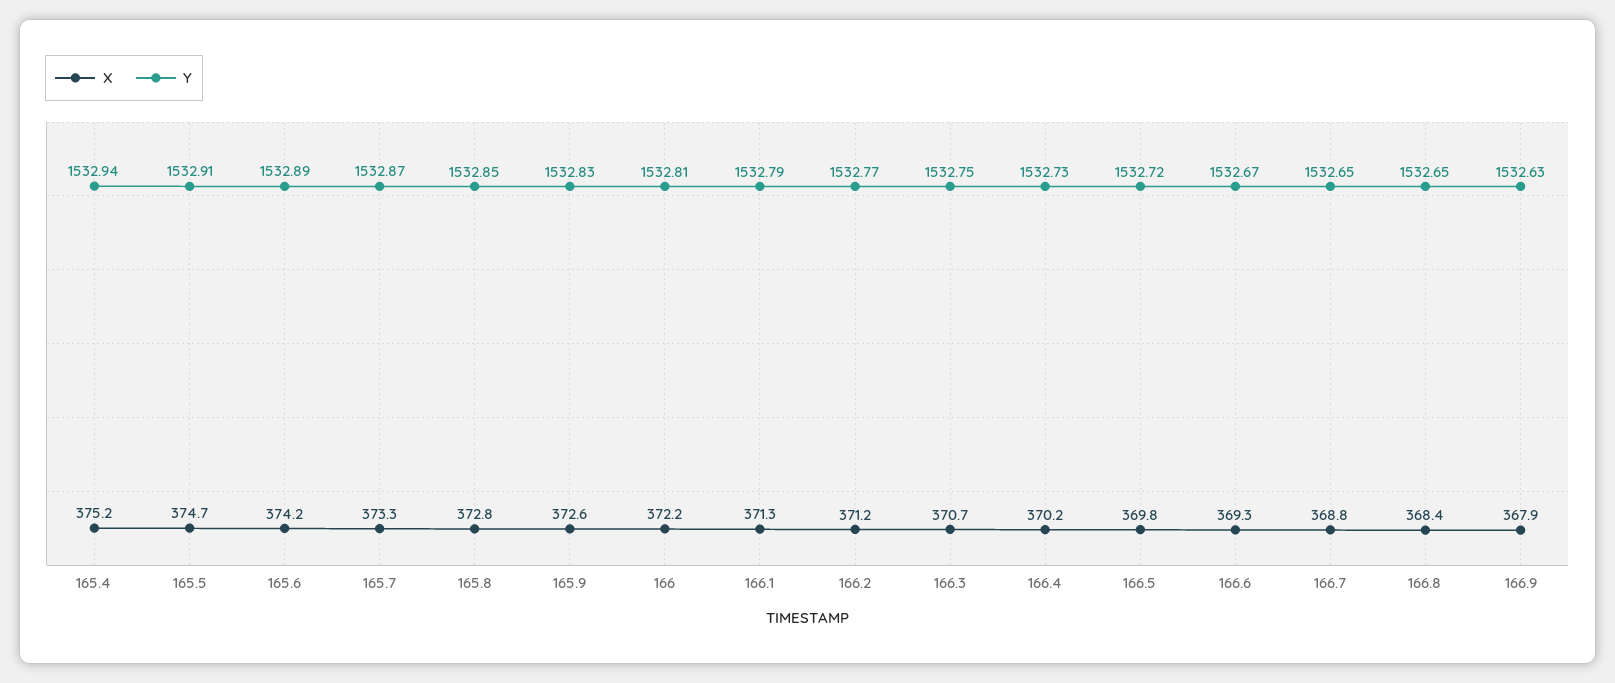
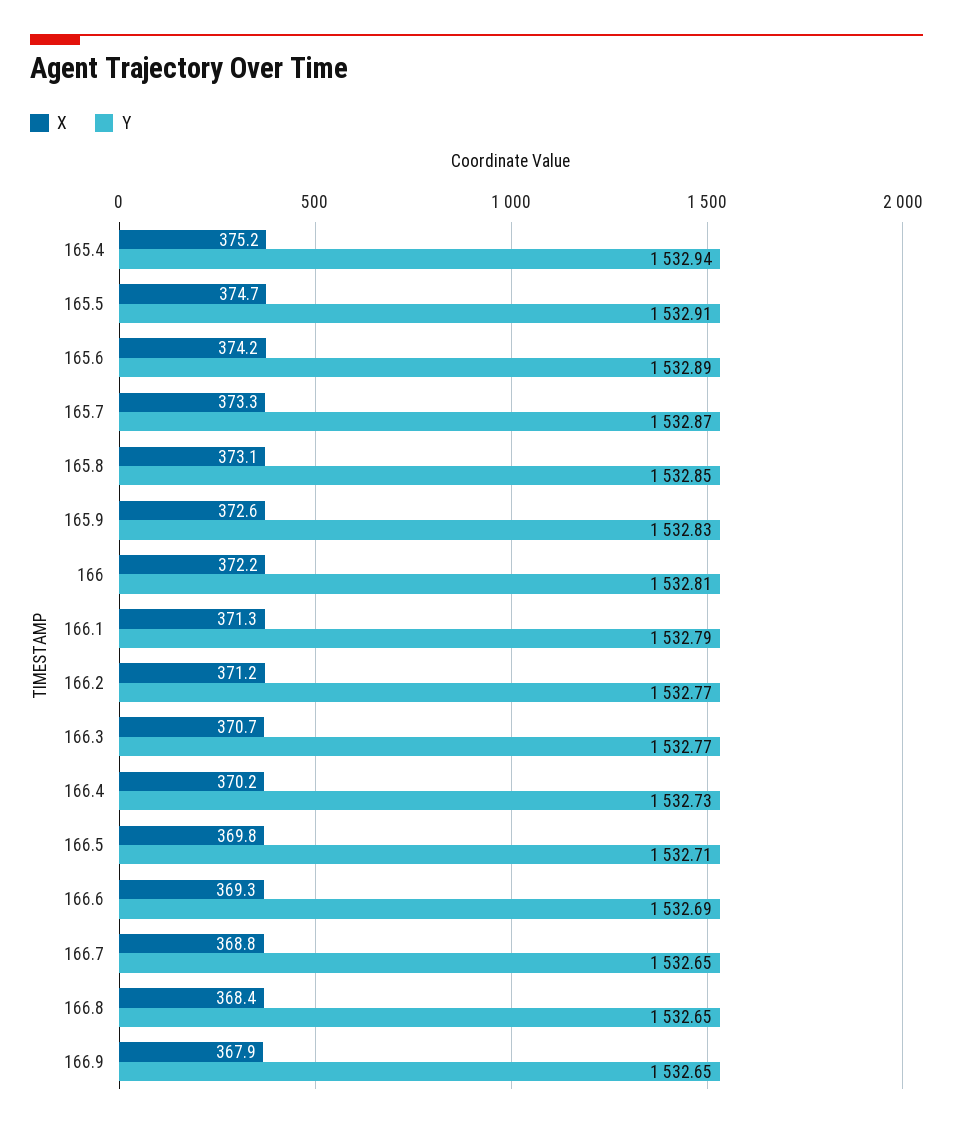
  {
    "X": {
      "165.4": 375.2,
      "165.5": 374.7,
      "165.6": 374.2,
      "165.7": 373.3,
-     "165.8": 372.8,
+     "165.8": 373.1,
      "165.9": 372.6,
      "166": 372.2,
      "166.1": 371.3,
      "166.2": 371.2,
      "166.3": 370.7,
      "166.4": 370.2,
      "166.5": 369.8,
      "166.6": 369.3,
      "166.7": 368.8,
      "166.8": 368.4,
      "166.9": 367.9
    },
    "Y": {
      "165.4": 1532.94,
      "165.5": 1532.91,
      "165.6": 1532.89,
      "165.7": 1532.87,
      "165.8": 1532.85,
      "165.9": 1532.83,
      "166": 1532.81,
      "166.1": 1532.79,
      "166.2": 1532.77,
-     "166.3": 1532.75,
+     "166.3": 1532.77,
      "166.4": 1532.73,
-     "166.5": 1532.72,
+     "166.5": 1532.71,
-     "166.6": 1532.67,
+     "166.6": 1532.69,
      "166.7": 1532.65,
      "166.8": 1532.65,
-     "166.9": 1532.63
+     "166.9": 1532.65
    }
  }

